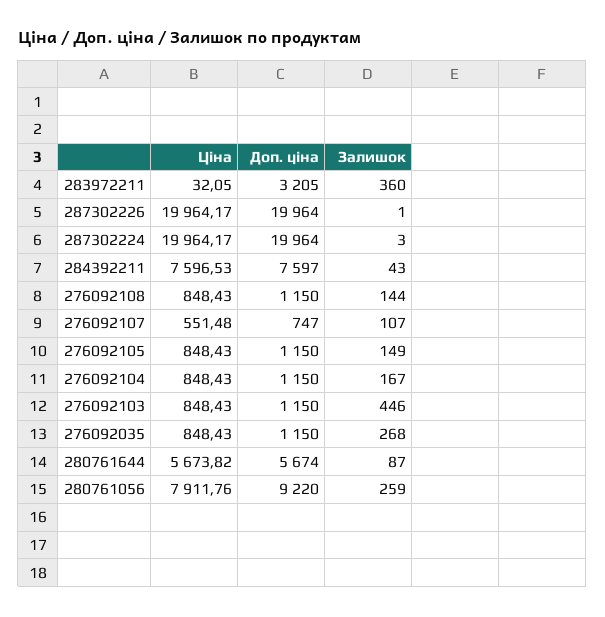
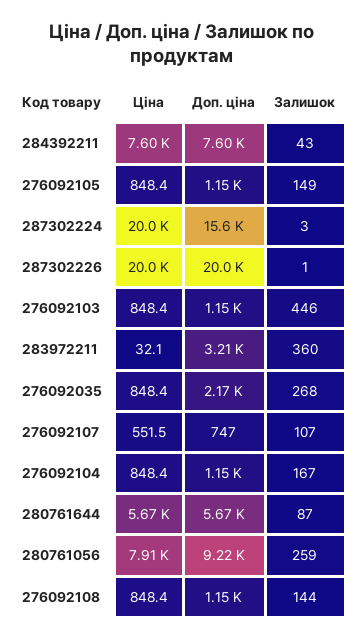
  {
    "Ціна": {
      "283972211": 32.05,
      "287302226": 19964.17,
      "287302224": 19964.17,
      "284392211": 7596.53,
      "276092108": 848.43,
      "276092107": 551.48,
      "276092105": 848.43,
      "276092104": 848.43,
      "276092103": 848.43,
      "276092035": 848.43,
      "280761644": 5673.82,
      "280761056": 7911.76
    },
    "Доп. ціна": {
      "283972211": 3205,
      "287302226": 19964,
-     "287302224": 19964,
+     "287302224": 15600,
      "284392211": 7597,
      "276092108": 1150,
      "276092107": 747,
      "276092105": 1150,
      "276092104": 1150,
      "276092103": 1150,
-     "276092035": 1150,
+     "276092035": 2170,
      "280761644": 5674,
      "280761056": 9220
    },
    "Залишок": {
      "283972211": 360,
      "287302226": 1,
      "287302224": 3,
      "284392211": 43,
      "276092108": 144,
      "276092107": 107,
      "276092105": 149,
      "276092104": 167,
      "276092103": 446,
      "276092035": 268,
      "280761644": 87,
      "280761056": 259
    }
  }

